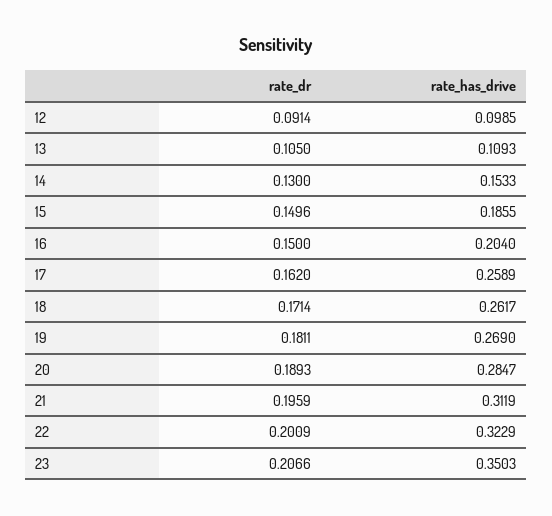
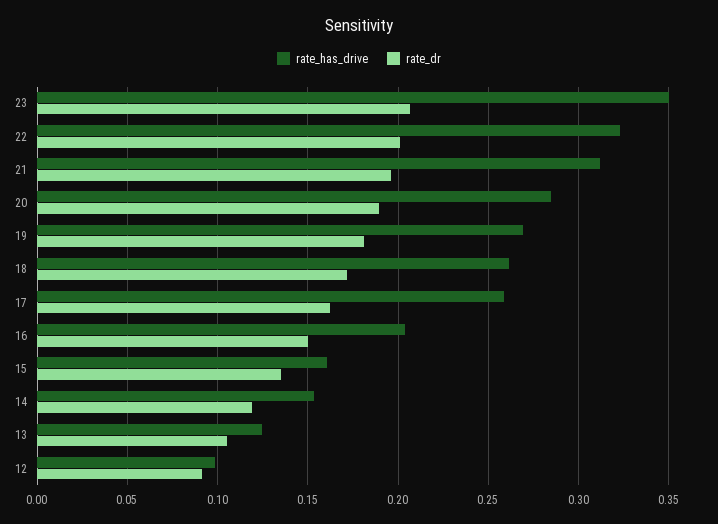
  {
    "rate_dr": {
      "12": 0.0914,
      "13": 0.105,
-     "14": 0.13,
+     "14": 0.12,
-     "15": 0.1496,
+     "15": 0.135,
      "16": 0.15,
      "17": 0.162,
      "18": 0.1714,
      "19": 0.1811,
      "20": 0.1893,
      "21": 0.1959,
      "22": 0.2009,
      "23": 0.2066
    },
    "rate_has_drive": {
      "12": 0.0985,
-     "13": 0.1093,
+     "13": 0.125,
      "14": 0.1533,
-     "15": 0.1855,
+     "15": 0.16,
      "16": 0.204,
      "17": 0.2589,
      "18": 0.2617,
      "19": 0.269,
      "20": 0.2847,
      "21": 0.3119,
      "22": 0.3229,
      "23": 0.3503
    }
  }

